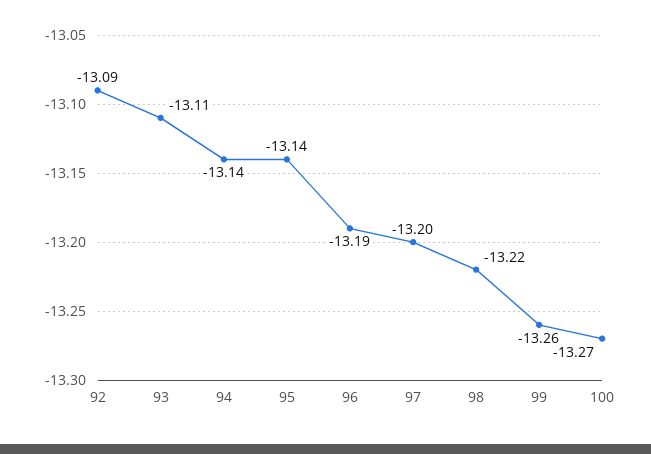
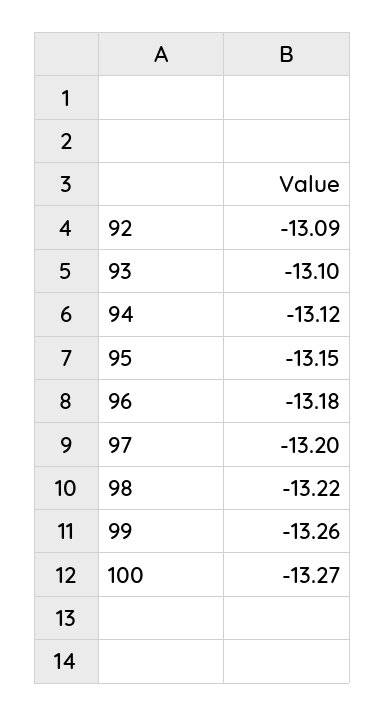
  {
    "92": -13.09,
-   "93": -13.11,
+   "93": -13.1,
-   "94": -13.14,
+   "94": -13.12,
-   "95": -13.14,
+   "95": -13.15,
-   "96": -13.19,
+   "96": -13.18,
    "97": -13.2,
    "98": -13.22,
    "99": -13.26,
    "100": -13.27
  }

